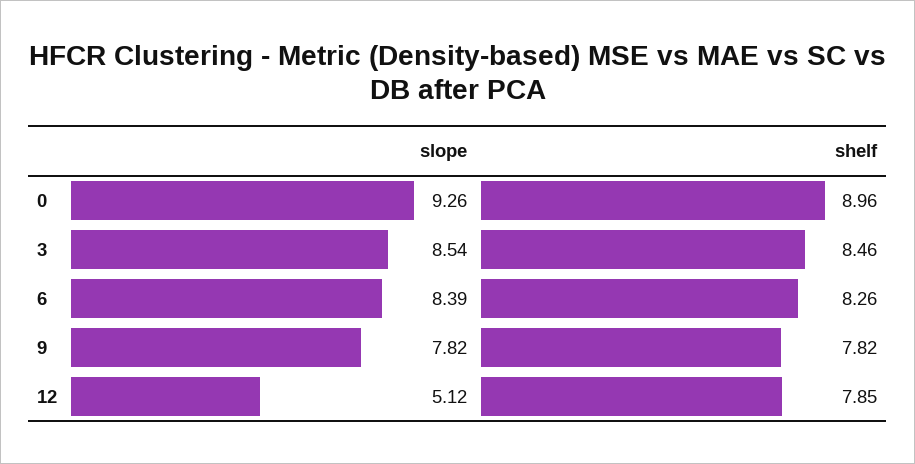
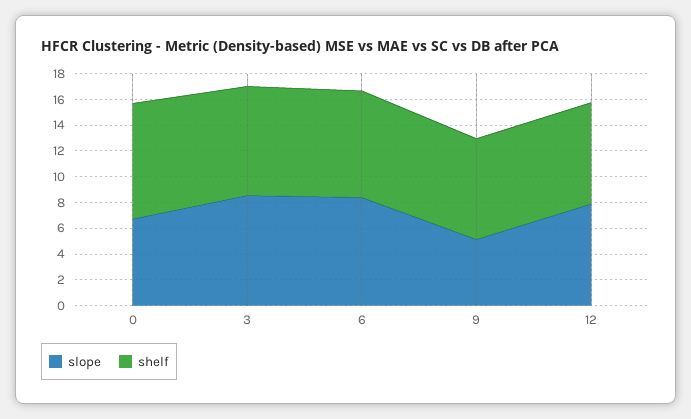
  {
    "slope": {
-     "0": 9.26,
+     "0": 7,
      "3": 8.54,
      "6": 8.39,
-     "9": 7.82,
+     "9": 5,
-     "12": 5.12
+     "12": 8
    },
    "shelf": {
      "0": 8.96,
      "3": 8.46,
      "6": 8.26,
      "9": 7.82,
      "12": 7.85
    }
  }

